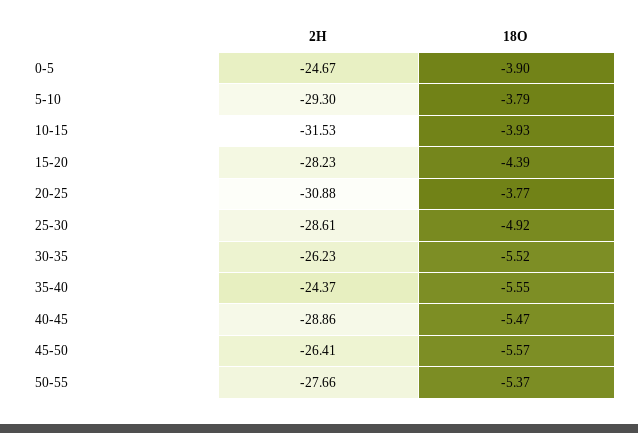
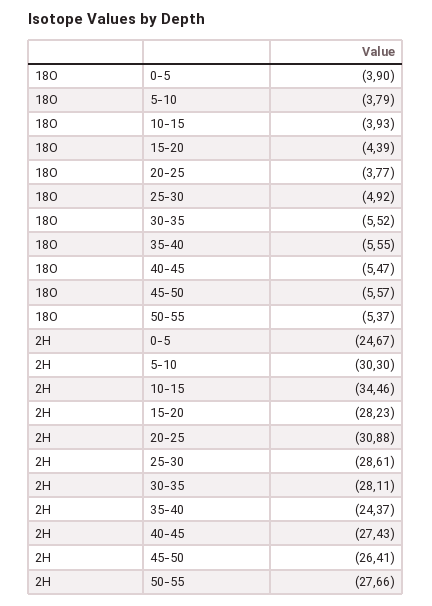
  {
    "2H": {
      "0-5": -24.67,
-     "5-10": -29.3,
+     "5-10": -30.3,
-     "10-15": -31.53,
+     "10-15": -34.46,
      "15-20": -28.23,
      "20-25": -30.88,
      "25-30": -28.61,
-     "30-35": -26.23,
+     "30-35": -28.11,
      "35-40": -24.37,
-     "40-45": -28.86,
+     "40-45": -27.43,
      "45-50": -26.41,
      "50-55": -27.66
    },
    "18O": {
      "0-5": -3.9,
      "5-10": -3.79,
      "10-15": -3.93,
      "15-20": -4.39,
      "20-25": -3.77,
      "25-30": -4.92,
      "30-35": -5.52,
      "35-40": -5.55,
      "40-45": -5.47,
      "45-50": -5.57,
      "50-55": -5.37
    }
  }

